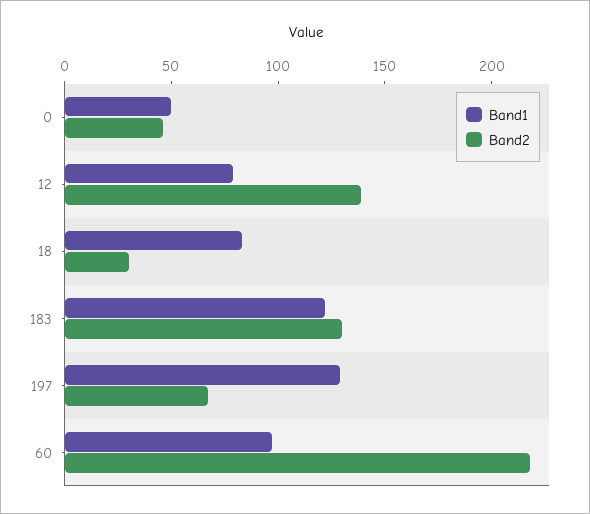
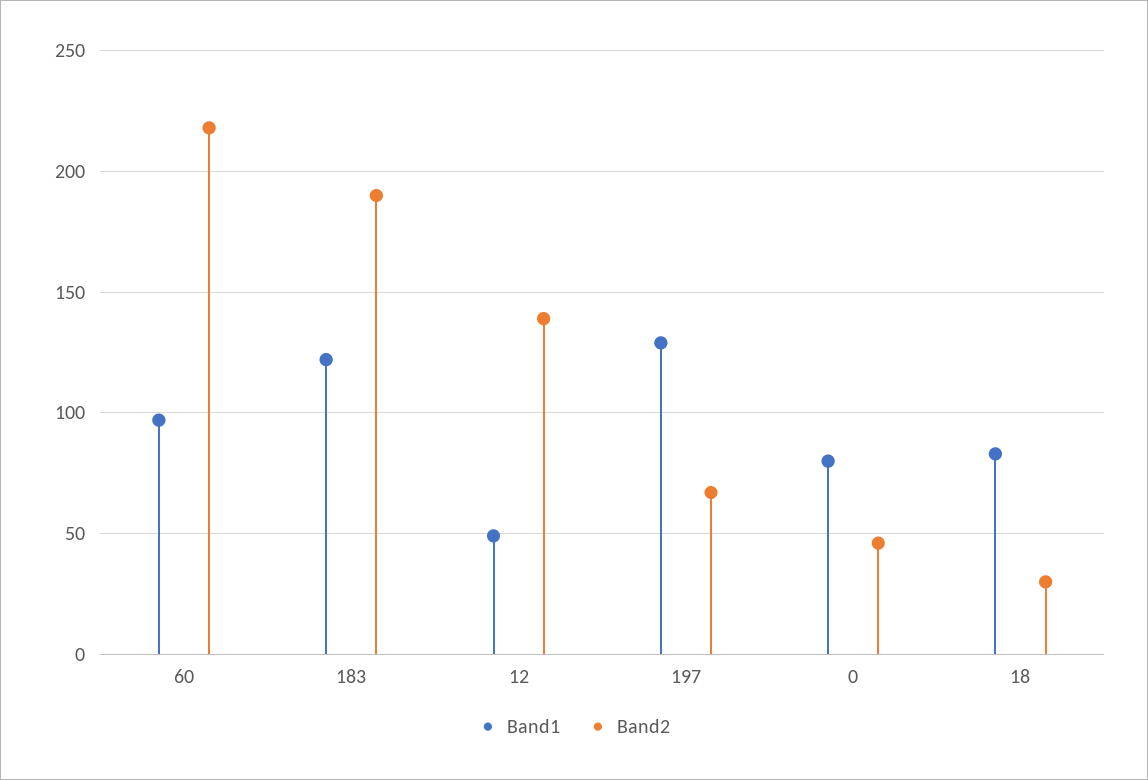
  {
    "Band1": {
-     "0": 50,
+     "0": 80,
-     "12": 80,
+     "12": 50,
      "18": 85,
      "183": 120,
      "197": 130,
      "60": 95
    },
    "Band2": {
      "0": 45,
      "12": 140,
      "18": 30,
-     "183": 130,
+     "183": 190,
      "197": 65,
      "60": 220
    }
  }

